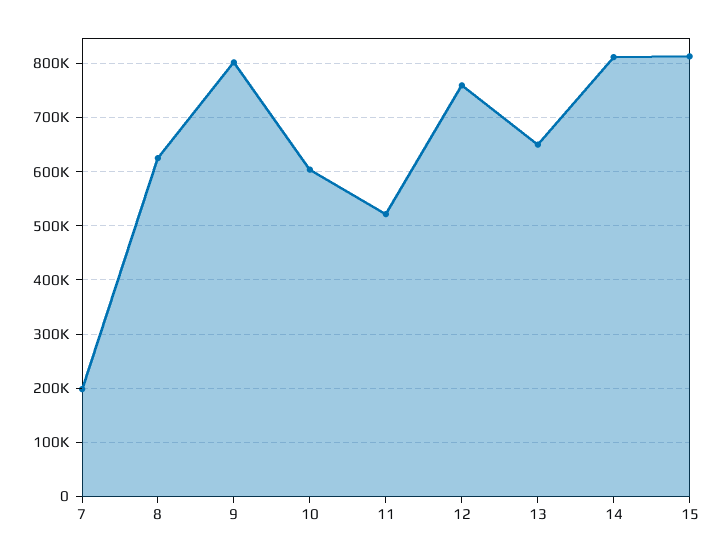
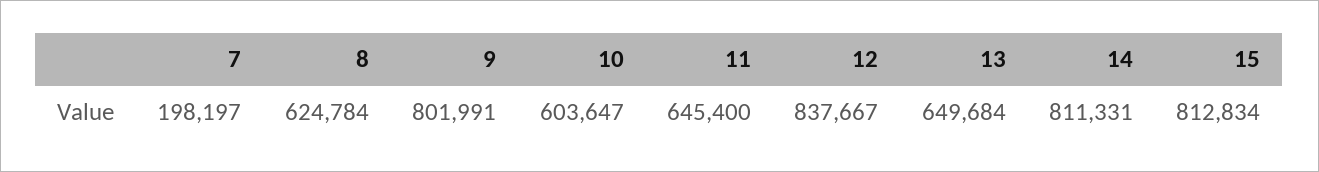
  {
    "7": 198197,
    "8": 624784,
    "9": 801991,
    "10": 603647,
-   "11": 520000,
+   "11": 645400,
-   "12": 760000,
+   "12": 837667,
    "13": 649684,
    "14": 811331,
    "15": 812834
  }

